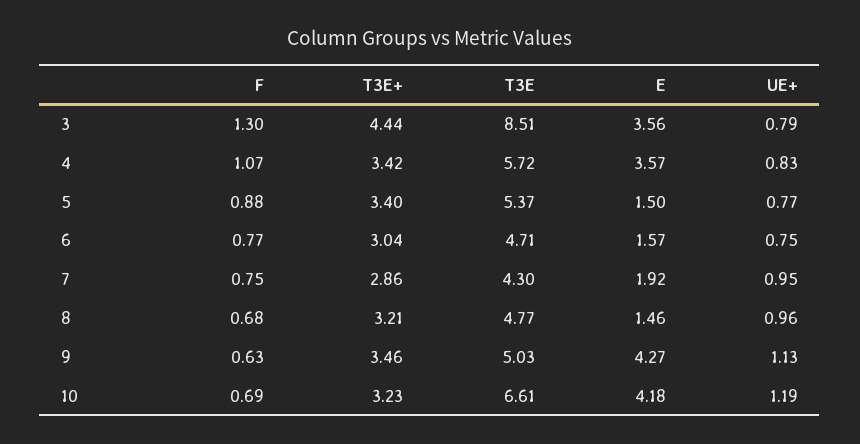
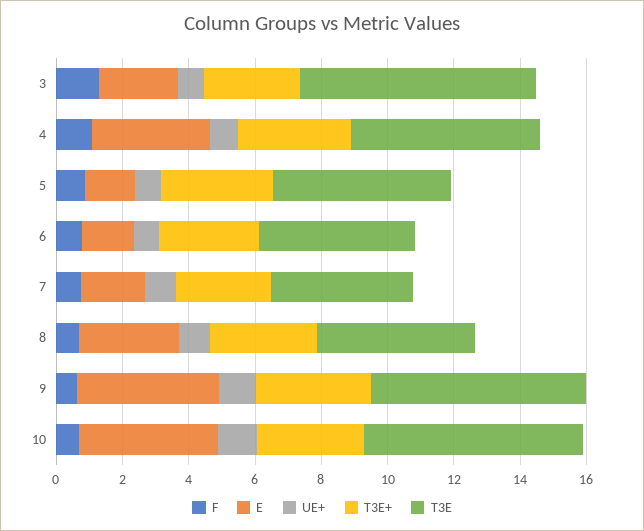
  {
    "F": {
      "3": 1.3,
      "4": 1.07,
      "5": 0.88,
      "6": 0.77,
      "7": 0.75,
      "8": 0.68,
      "9": 0.63,
      "10": 0.69
    },
    "T3E+": {
-     "3": 4.44,
+     "3": 3,
      "4": 3.42,
      "5": 3.4,
      "6": 3.04,
      "7": 2.86,
      "8": 3.21,
      "9": 3.46,
      "10": 3.23
    },
    "T3E": {
-     "3": 8.51,
+     "3": 7,
      "4": 5.72,
      "5": 5.37,
      "6": 4.71,
      "7": 4.3,
      "8": 4.77,
-     "9": 5.03,
+     "9": 6.5,
      "10": 6.61
    },
    "E": {
-     "3": 3.56,
+     "3": 2.5,
      "4": 3.57,
      "5": 1.5,
      "6": 1.57,
      "7": 1.92,
-     "8": 1.46,
+     "8": 3,
      "9": 4.27,
      "10": 4.18
    },
    "UE+": {
      "3": 0.79,
      "4": 0.83,
      "5": 0.77,
      "6": 0.75,
      "7": 0.95,
      "8": 0.96,
      "9": 1.13,
      "10": 1.19
    }
  }

